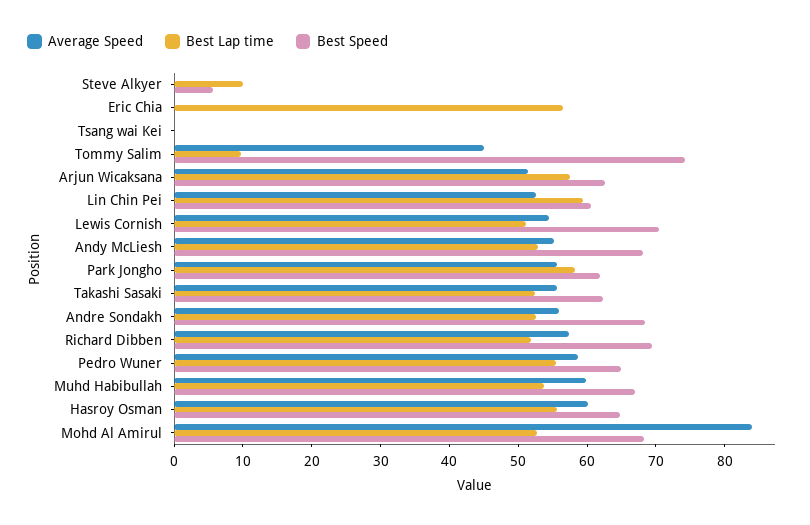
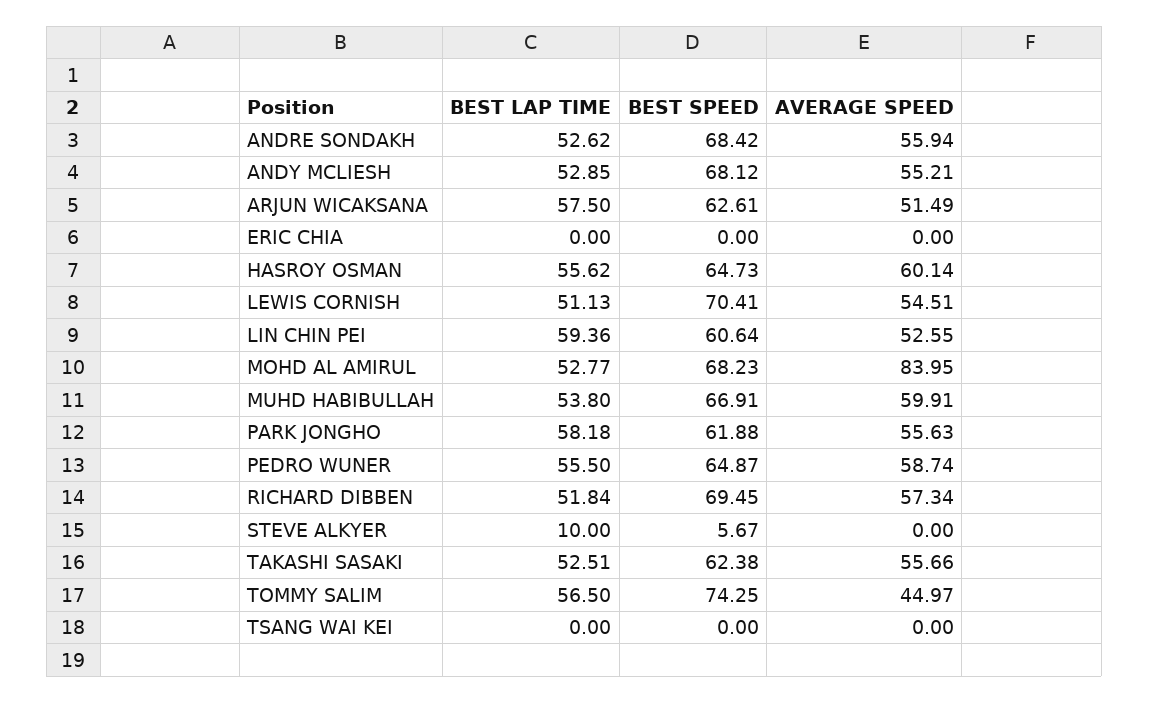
  {
    "Average Speed": {
      "Steve Alkyer": 0,
      "Eric Chia": 0,
      "Tsang wai Kei": 0,
      "Tommy Salim": 44.97,
      "Arjun Wicaksana": 51.49,
      "Lin Chin Pei": 52.55,
      "Lewis Cornish": 54.51,
      "Andy McLiesh": 55.21,
      "Park Jongho": 55.63,
      "Takashi Sasaki": 55.66,
      "Andre Sondakh": 55.94,
      "Richard Dibben": 57.34,
      "Pedro Wuner": 58.74,
      "Muhd Habibullah": 59.91,
      "Hasroy Osman": 60.14,
      "Mohd Al Amirul": 83.95
    },
    "Best Lap time": {
      "Steve Alkyer": 10,
-     "Eric Chia": 56,
+     "Eric Chia": 0,
      "Tsang wai Kei": 0,
-     "Tommy Salim": 10,
+     "Tommy Salim": 56.5,
      "Arjun Wicaksana": 57.5,
      "Lin Chin Pei": 59.36,
      "Lewis Cornish": 51.13,
      "Andy McLiesh": 52.85,
      "Park Jongho": 58.18,
      "Takashi Sasaki": 52.51,
      "Andre Sondakh": 52.62,
      "Richard Dibben": 51.84,
      "Pedro Wuner": 55.5,
      "Muhd Habibullah": 53.8,
      "Hasroy Osman": 55.62,
      "Mohd Al Amirul": 52.77
    },
    "Best Speed": {
      "Steve Alkyer": 5.67,
      "Eric Chia": 0,
      "Tsang wai Kei": 0,
      "Tommy Salim": 74.25,
      "Arjun Wicaksana": 62.61,
      "Lin Chin Pei": 60.64,
      "Lewis Cornish": 70.41,
      "Andy McLiesh": 68.12,
      "Park Jongho": 61.88,
      "Takashi Sasaki": 62.38,
      "Andre Sondakh": 68.42,
      "Richard Dibben": 69.45,
      "Pedro Wuner": 64.87,
      "Muhd Habibullah": 66.91,
      "Hasroy Osman": 64.73,
      "Mohd Al Amirul": 68.23
    }
  }

